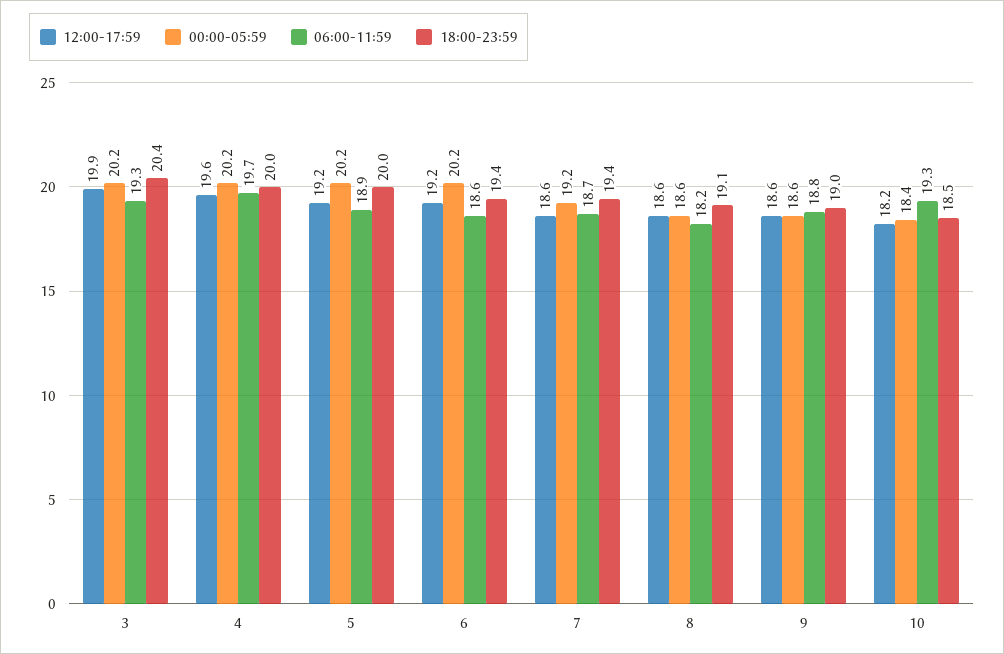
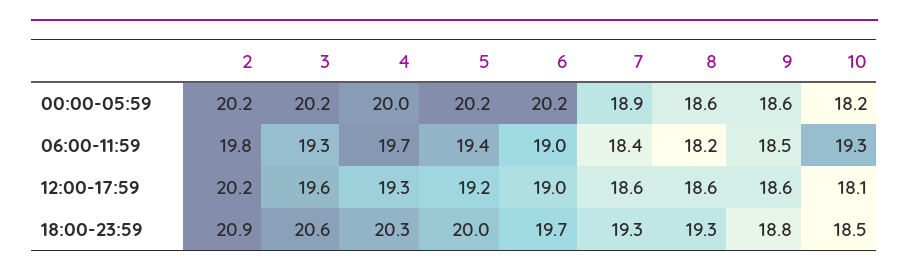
  {
    "12:00-17:59": {
-     "3": 19.9,
+     "3": 19.6,
-     "4": 19.6,
+     "4": 19.3,
      "5": 19.2,
-     "6": 19.2,
+     "6": 19,
      "7": 18.6,
      "8": 18.6,
      "9": 18.6,
-     "10": 18.2
+     "10": 18.1,
+     "2": 20.2
    },
    "00:00-05:59": {
      "3": 20.2,
-     "4": 20.2,
+     "4": 20,
      "5": 20.2,
      "6": 20.2,
-     "7": 19.2,
+     "7": 18.9,
      "8": 18.6,
      "9": 18.6,
-     "10": 18.4
+     "10": 18.2,
+     "2": 20.2
    },
    "06:00-11:59": {
      "3": 19.3,
      "4": 19.7,
-     "5": 18.9,
+     "5": 19.4,
-     "6": 18.6,
+     "6": 19,
-     "7": 18.7,
+     "7": 18.4,
      "8": 18.2,
-     "9": 18.8,
+     "9": 18.5,
-     "10": 19.3
+     "10": 19.3,
+     "2": 19.8
    },
    "18:00-23:59": {
-     "3": 20.4,
+     "3": 20.6,
-     "4": 20,
+     "4": 20.3,
      "5": 20,
-     "6": 19.4,
+     "6": 19.7,
-     "7": 19.4,
+     "7": 19.3,
-     "8": 19.1,
+     "8": 19.3,
-     "9": 19,
+     "9": 18.8,
-     "10": 18.5
+     "10": 18.5,
+     "2": 20.9
    }
  }

